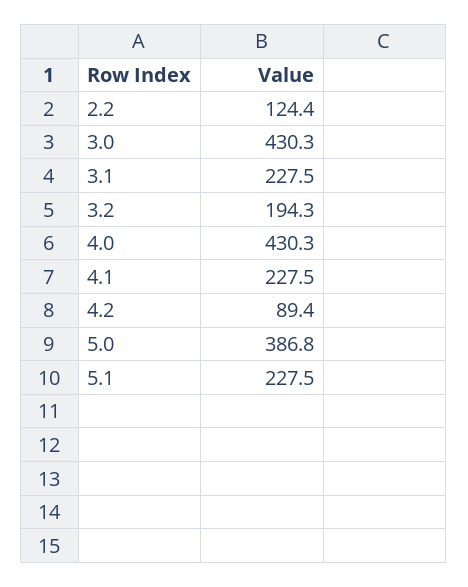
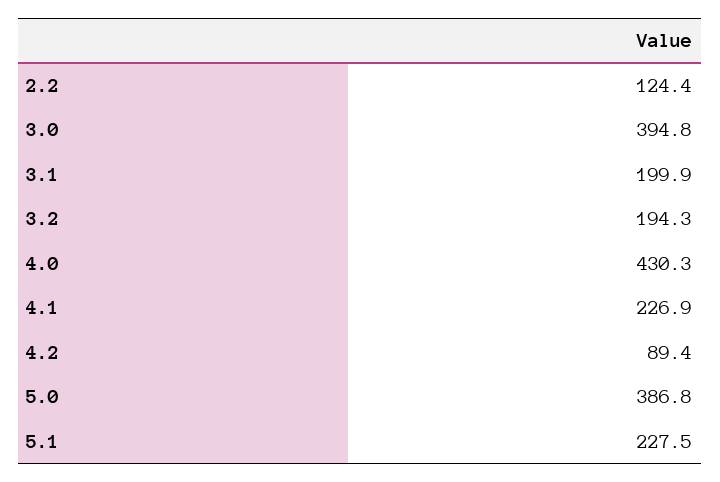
  {
    "2.2": 124.4,
-   "3.0": 430.3,
+   "3.0": 394.8,
-   "3.1": 227.5,
+   "3.1": 199.9,
    "3.2": 194.3,
    "4.0": 430.3,
-   "4.1": 227.5,
+   "4.1": 226.9,
    "4.2": 89.4,
    "5.0": 386.8,
    "5.1": 227.5
  }

